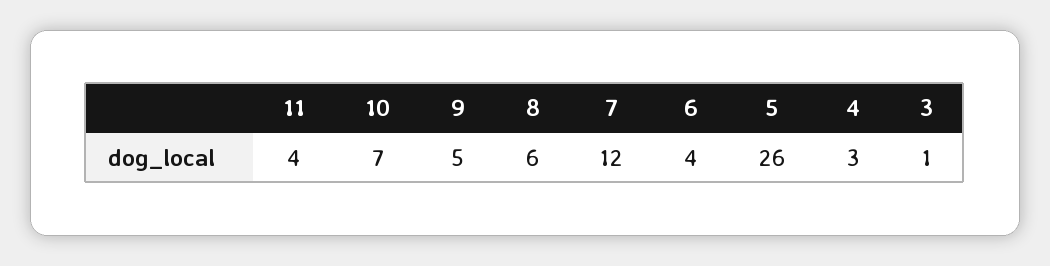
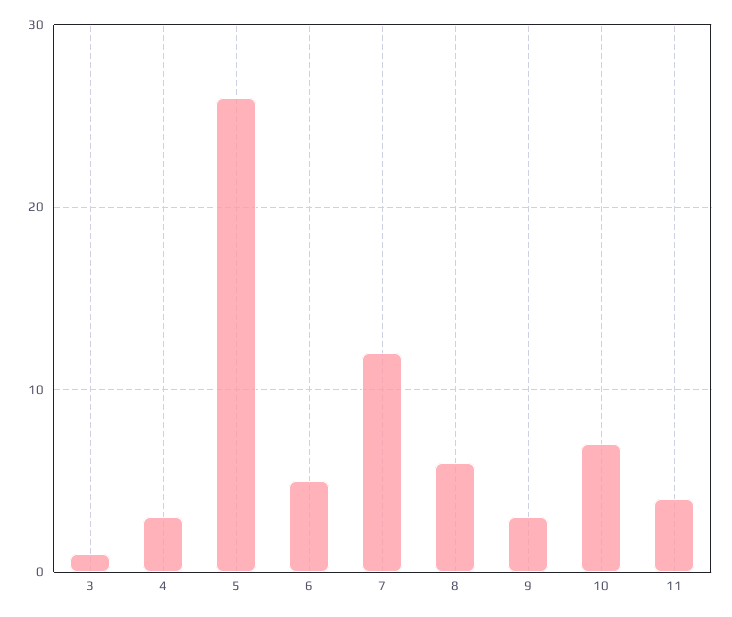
  {
    "11": 4,
    "10": 7,
-   "9": 5,
+   "9": 3,
    "8": 6,
    "7": 12,
-   "6": 4,
+   "6": 5,
    "5": 26,
    "4": 3,
    "3": 1
  }

